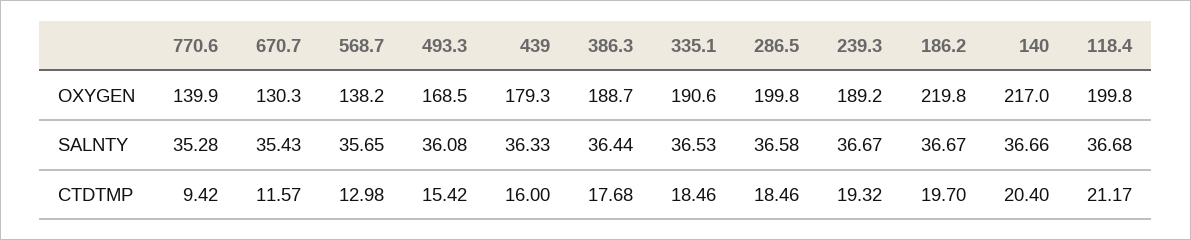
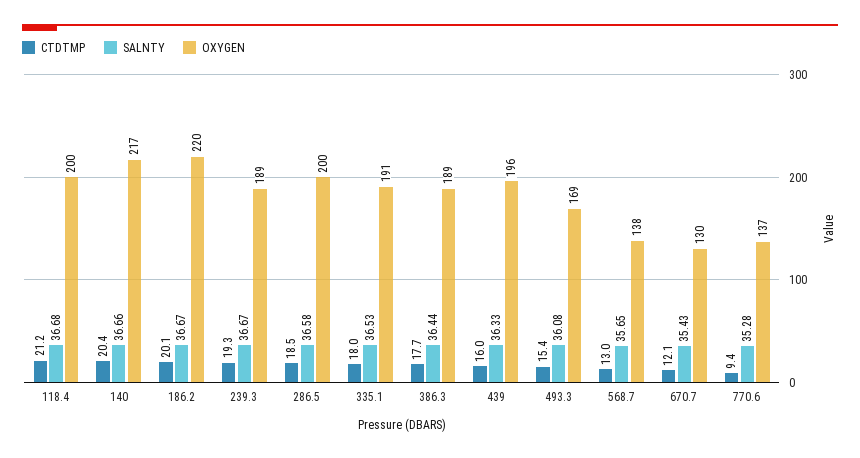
  {
    "OXYGEN": {
-     "770.6": 139.9,
+     "770.6": 137,
      "670.7": 130.3,
      "568.7": 138.2,
      "493.3": 168.5,
-     "439": 179.3,
+     "439": 196,
      "386.3": 188.7,
      "335.1": 190.6,
      "286.5": 199.8,
      "239.3": 189.2,
      "186.2": 219.8,
      "140": 217,
      "118.4": 199.8
    },
    "SALNTY": {
      "770.6": 35.28,
      "670.7": 35.43,
      "568.7": 35.65,
      "493.3": 36.08,
      "439": 36.33,
      "386.3": 36.44,
      "335.1": 36.53,
      "286.5": 36.58,
      "239.3": 36.67,
      "186.2": 36.67,
      "140": 36.66,
      "118.4": 36.68
    },
    "CTDTMP": {
      "770.6": 9.42,
-     "670.7": 11.57,
+     "670.7": 12.1,
      "568.7": 12.98,
      "493.3": 15.42,
      "439": 16,
      "386.3": 17.68,
-     "335.1": 18.46,
+     "335.1": 18,
      "286.5": 18.46,
      "239.3": 19.32,
-     "186.2": 19.7,
+     "186.2": 20.1,
      "140": 20.4,
      "118.4": 21.17
    }
  }

